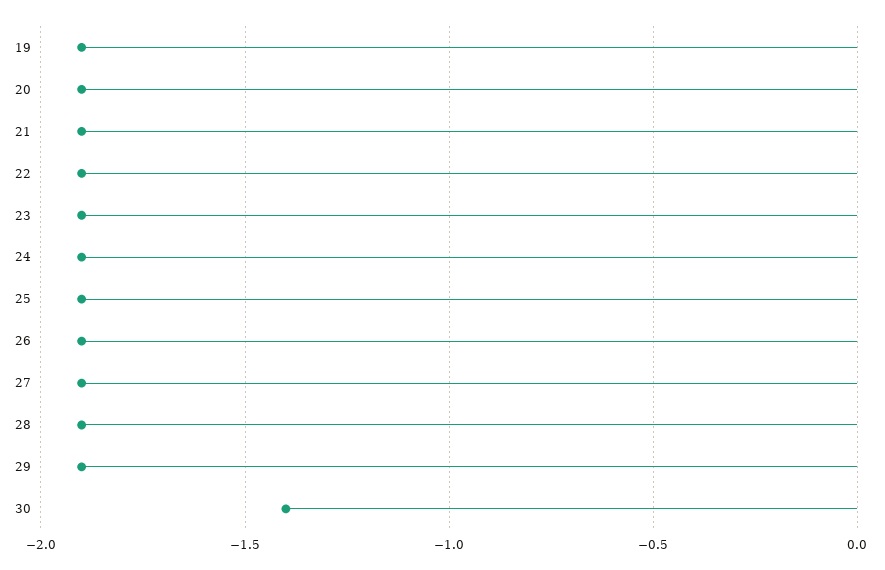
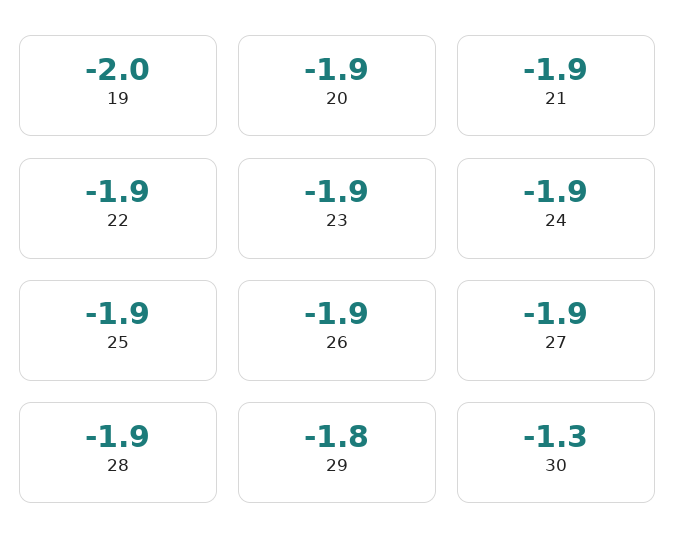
  {
-   "19": -1.9,
+   "19": -2,
    "20": -1.9,
    "21": -1.9,
    "22": -1.9,
    "23": -1.9,
    "24": -1.9,
    "25": -1.9,
    "26": -1.9,
    "27": -1.9,
    "28": -1.9,
-   "29": -1.9,
+   "29": -1.8,
-   "30": -1.4
+   "30": -1.3
  }

